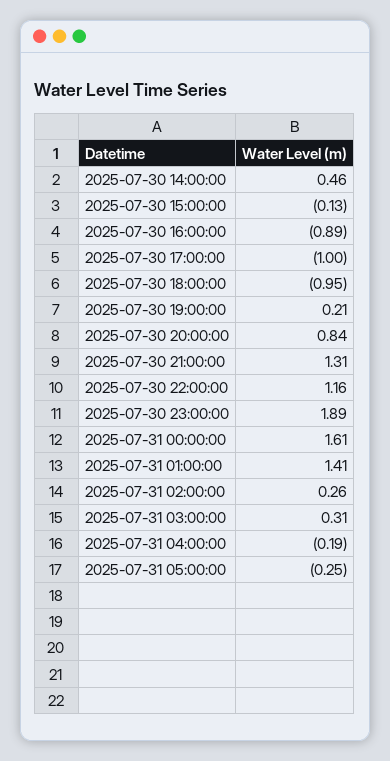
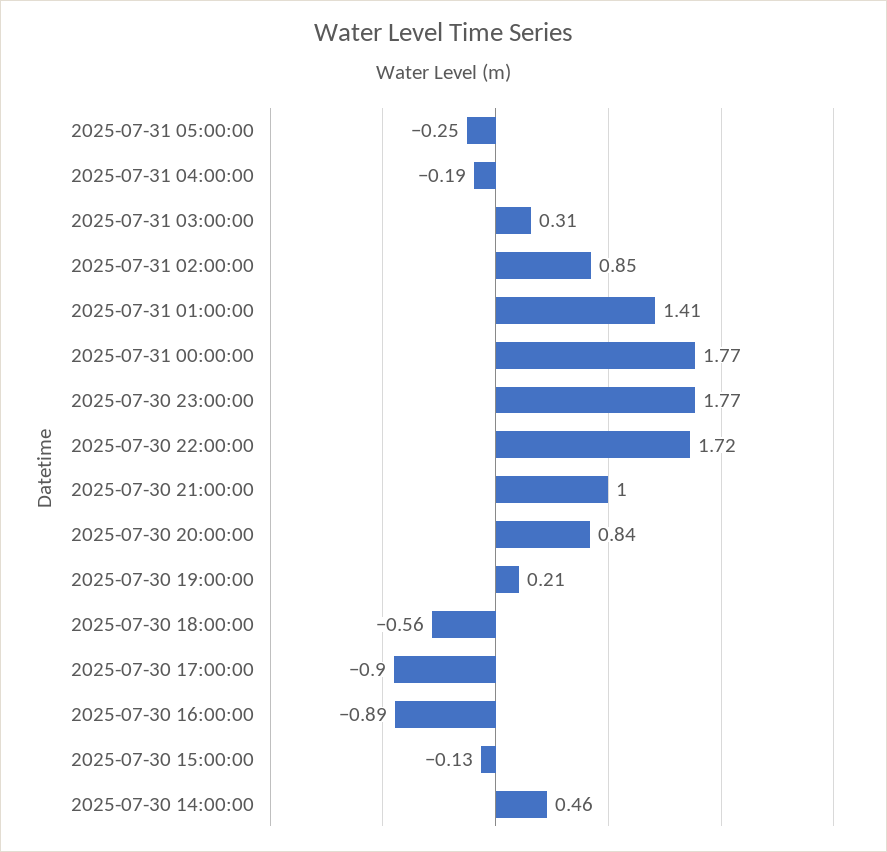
  {
    "2025-07-30 14:00:00": 0.46,
    "2025-07-30 15:00:00": -0.13,
    "2025-07-30 16:00:00": -0.89,
-   "2025-07-30 17:00:00": -1,
+   "2025-07-30 17:00:00": -0.9,
-   "2025-07-30 18:00:00": -0.95,
+   "2025-07-30 18:00:00": -0.56,
    "2025-07-30 19:00:00": 0.21,
    "2025-07-30 20:00:00": 0.84,
-   "2025-07-30 21:00:00": 1.31,
+   "2025-07-30 21:00:00": 1,
-   "2025-07-30 22:00:00": 1.16,
+   "2025-07-30 22:00:00": 1.72,
-   "2025-07-30 23:00:00": 1.89,
+   "2025-07-30 23:00:00": 1.77,
-   "2025-07-31 00:00:00": 1.61,
+   "2025-07-31 00:00:00": 1.77,
    "2025-07-31 01:00:00": 1.41,
-   "2025-07-31 02:00:00": 0.26,
+   "2025-07-31 02:00:00": 0.85,
    "2025-07-31 03:00:00": 0.31,
    "2025-07-31 04:00:00": -0.19,
    "2025-07-31 05:00:00": -0.25
  }

